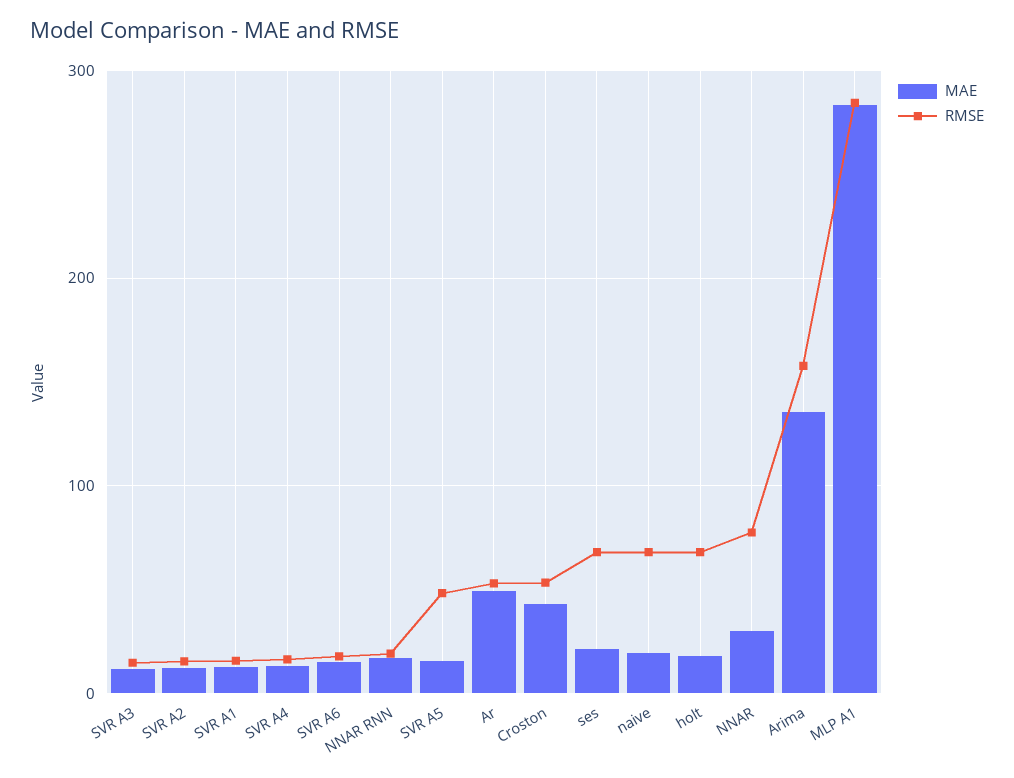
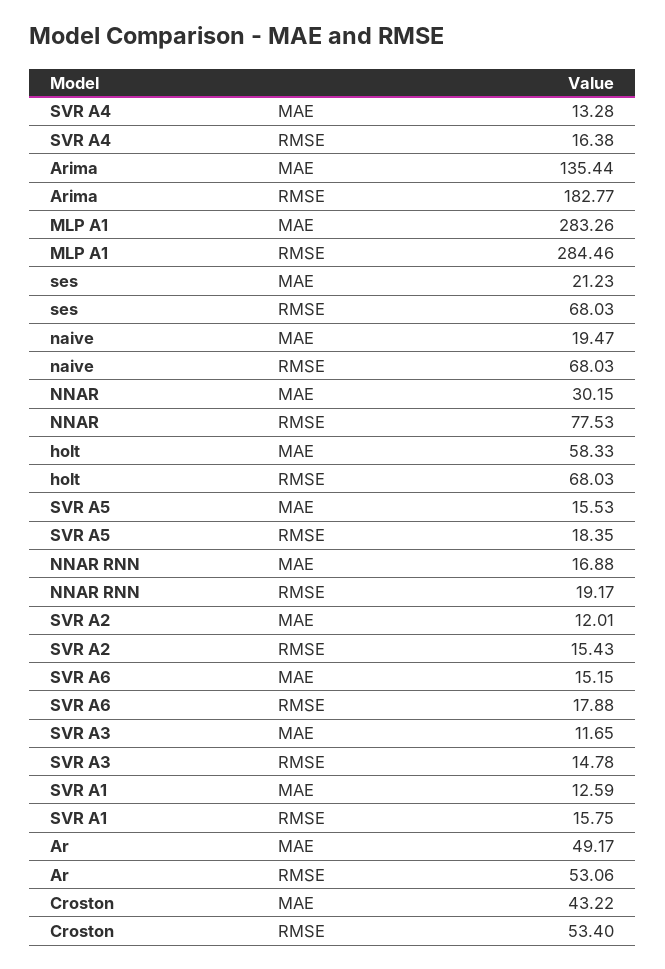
  {
    "MAE": {
      "SVR A3": 11.65,
      "SVR A2": 12.01,
      "SVR A1": 12.59,
      "SVR A4": 13.28,
      "SVR A6": 15.15,
      "NNAR RNN": 16.88,
      "SVR A5": 15.53,
      "Ar": 49.17,
      "Croston": 43.22,
      "ses": 21.23,
      "naive": 19.47,
-     "holt": 20,
+     "holt": 58.33,
      "NNAR": 30.15,
      "Arima": 135.44,
      "MLP A1": 283.26
    },
    "RMSE": {
      "SVR A3": 14.78,
      "SVR A2": 15.43,
      "SVR A1": 15.75,
      "SVR A4": 16.38,
      "SVR A6": 17.88,
      "NNAR RNN": 19.17,
-     "SVR A5": 50,
+     "SVR A5": 18.35,
      "Ar": 53.06,
      "Croston": 53.4,
      "ses": 68.03,
      "naive": 68.03,
      "holt": 68.03,
      "NNAR": 77.53,
-     "Arima": 160,
+     "Arima": 182.77,
      "MLP A1": 284.46
    }
  }

